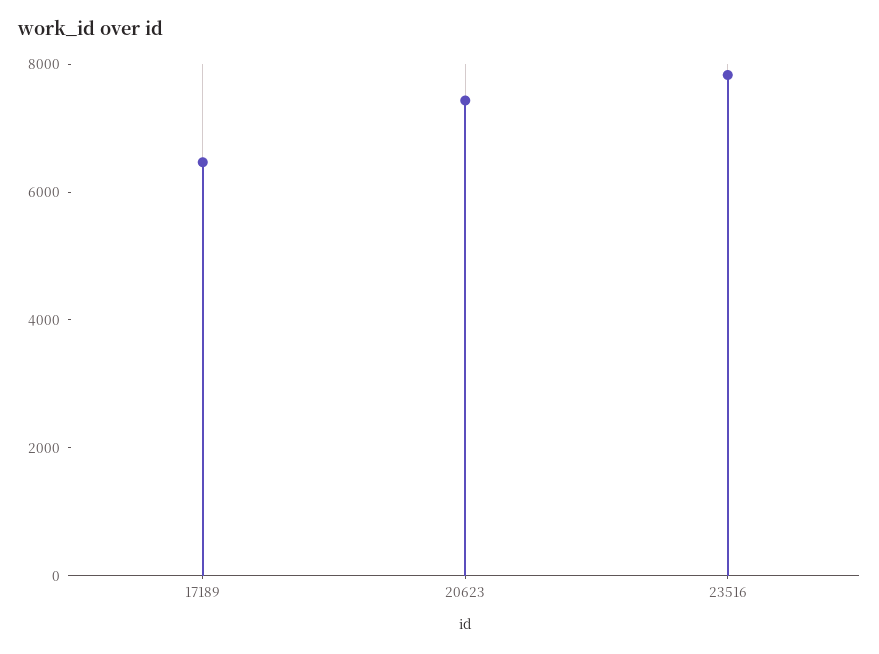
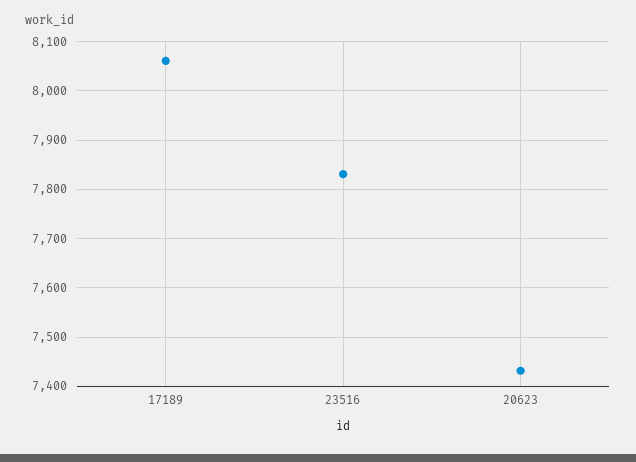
  {
-   "17189": 6500,
+   "17189": 8060,
    "20623": 7440,
    "23516": 7840
  }

